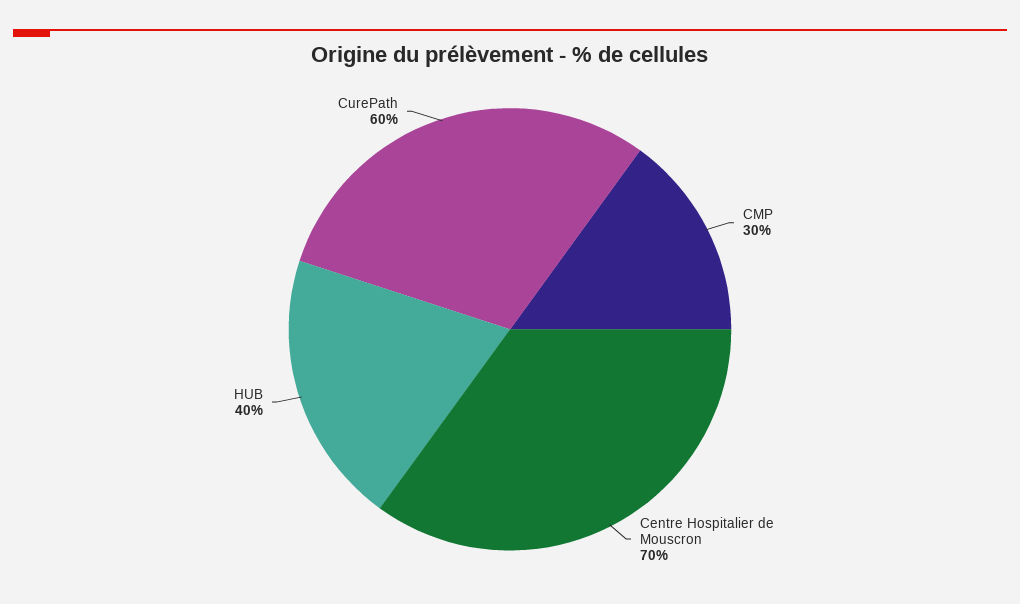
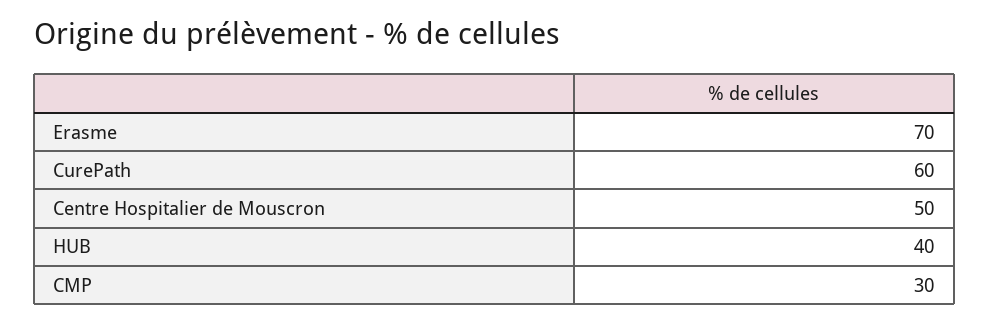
  {
    "CMP": 30,
-   "Centre Hospitalier de Mouscron": 70,
+   "Centre Hospitalier de Mouscron": 50,
    "HUB": 40,
-   "CurePath": 60
+   "CurePath": 60,
+   "Erasme": 70
  }

